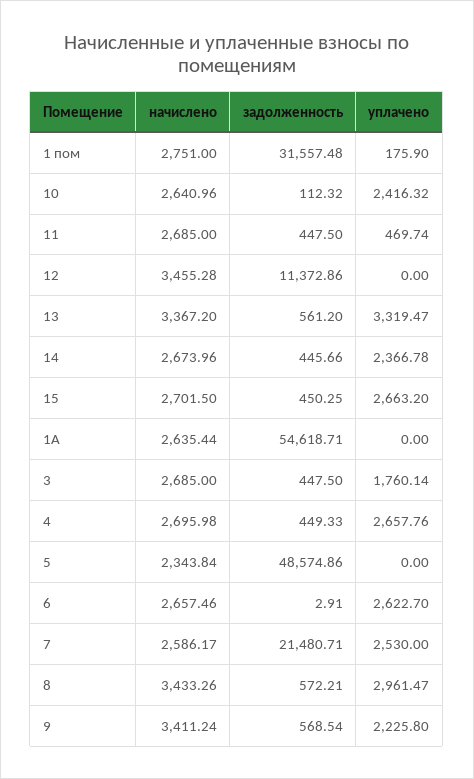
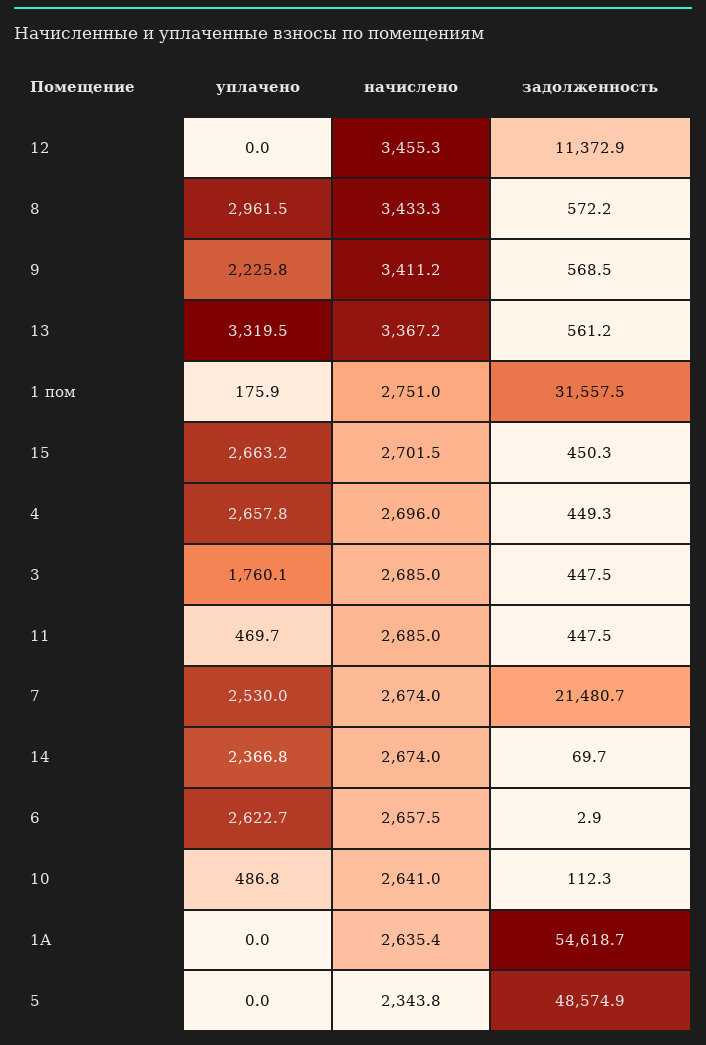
  {
    "начислено": {
      "1 пом": 2751,
      "10": 2640.96,
      "11": 2685,
      "12": 3455.28,
      "13": 3367.2,
      "14": 2673.96,
      "15": 2701.5,
      "1А": 2635.44,
      "3": 2685,
      "4": 2695.98,
      "5": 2343.84,
      "6": 2657.46,
-     "7": 2586.17,
+     "7": 2674,
      "8": 3433.26,
      "9": 3411.24
    },
    "задолженность": {
      "1 пом": 31557.48,
      "10": 112.32,
      "11": 447.5,
      "12": 11372.86,
      "13": 561.2,
-     "14": 445.66,
+     "14": 69.7,
      "15": 450.25,
      "1А": 54618.71,
      "3": 447.5,
      "4": 449.33,
      "5": 48574.86,
      "6": 2.91,
      "7": 21480.71,
      "8": 572.21,
      "9": 568.54
    },
    "уплачено": {
      "1 пом": 175.9,
-     "10": 2416.32,
+     "10": 486.8,
      "11": 469.74,
      "12": 0,
      "13": 3319.47,
      "14": 2366.78,
      "15": 2663.2,
      "1А": 0,
      "3": 1760.14,
      "4": 2657.76,
      "5": 0,
      "6": 2622.7,
      "7": 2530,
      "8": 2961.47,
      "9": 2225.8
    }
  }

